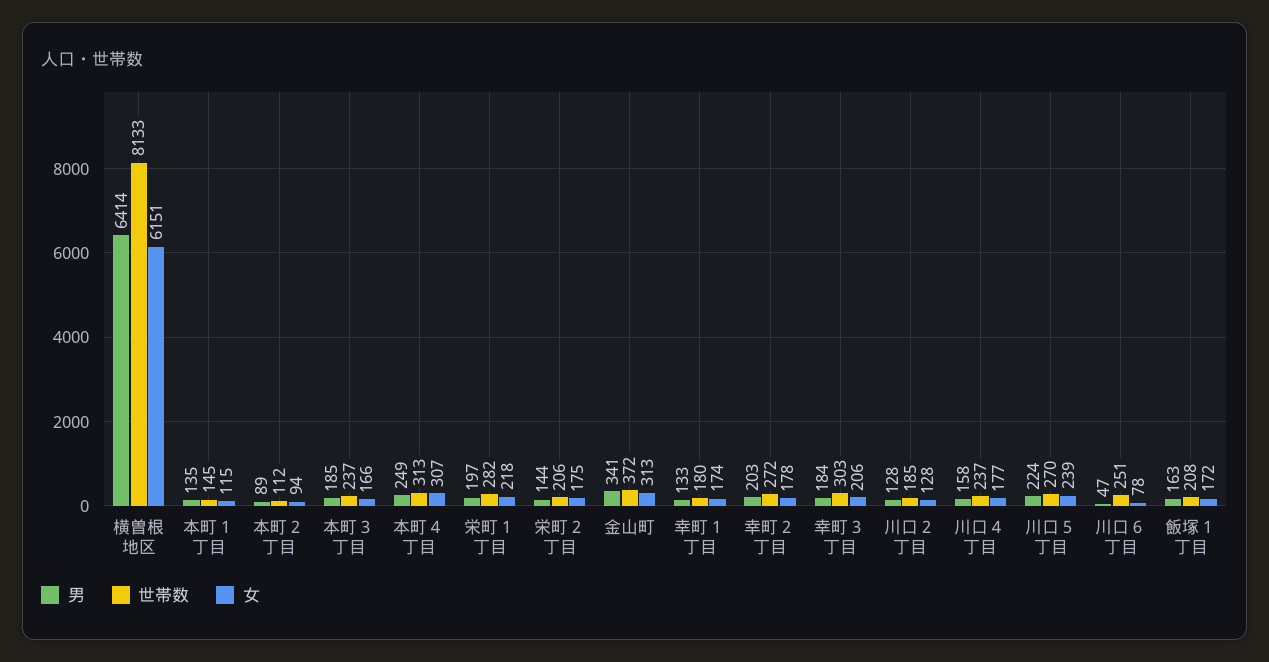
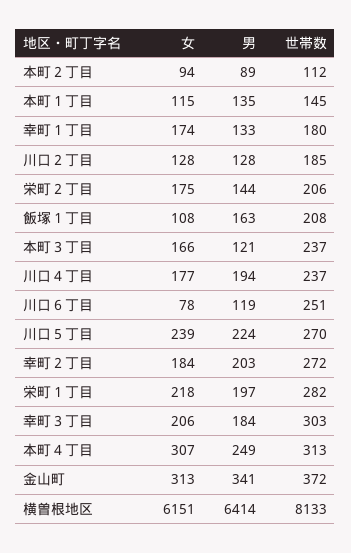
  {
    "男": {
      "横曽根地区": 6414,
      "本町１丁目": 135,
      "本町２丁目": 89,
-     "本町３丁目": 185,
+     "本町３丁目": 121,
      "本町４丁目": 249,
      "栄町１丁目": 197,
      "栄町２丁目": 144,
      "金山町": 341,
      "幸町１丁目": 133,
      "幸町２丁目": 203,
      "幸町３丁目": 184,
      "川口２丁目": 128,
-     "川口４丁目": 158,
+     "川口４丁目": 194,
      "川口５丁目": 224,
-     "川口６丁目": 47,
+     "川口６丁目": 119,
      "飯塚１丁目": 163
    },
    "世帯数": {
      "横曽根地区": 8133,
      "本町１丁目": 145,
      "本町２丁目": 112,
      "本町３丁目": 237,
      "本町４丁目": 313,
      "栄町１丁目": 282,
      "栄町２丁目": 206,
      "金山町": 372,
      "幸町１丁目": 180,
      "幸町２丁目": 272,
      "幸町３丁目": 303,
      "川口２丁目": 185,
      "川口４丁目": 237,
      "川口５丁目": 270,
      "川口６丁目": 251,
      "飯塚１丁目": 208
    },
    "女": {
      "横曽根地区": 6151,
      "本町１丁目": 115,
      "本町２丁目": 94,
      "本町３丁目": 166,
      "本町４丁目": 307,
      "栄町１丁目": 218,
      "栄町２丁目": 175,
      "金山町": 313,
      "幸町１丁目": 174,
-     "幸町２丁目": 178,
+     "幸町２丁目": 184,
      "幸町３丁目": 206,
      "川口２丁目": 128,
      "川口４丁目": 177,
      "川口５丁目": 239,
      "川口６丁目": 78,
-     "飯塚１丁目": 172
+     "飯塚１丁目": 108
    }
  }

